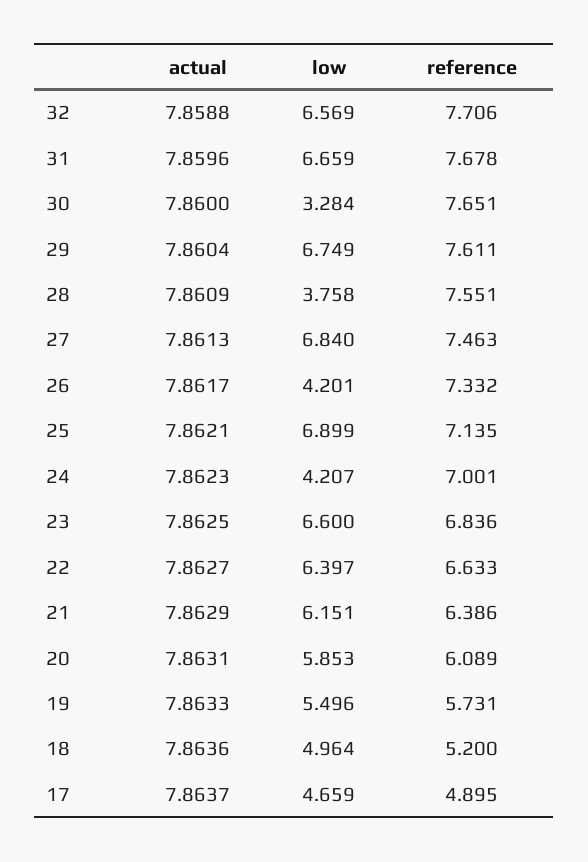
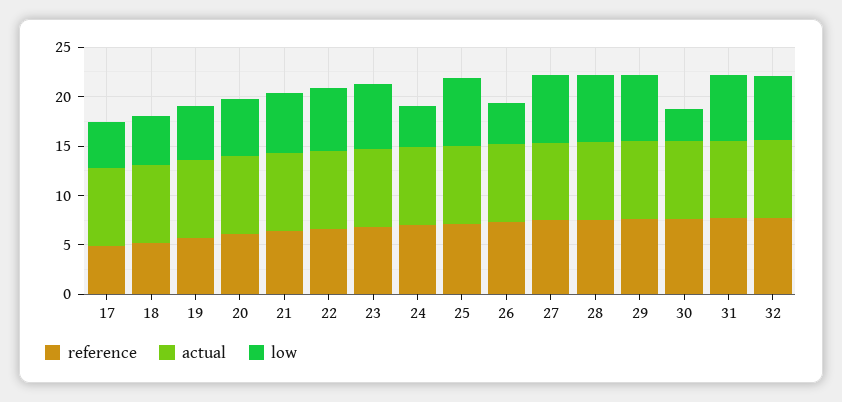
  {
    "actual": {
      "32": 7.8588,
      "31": 7.8596,
      "30": 7.86,
      "29": 7.8604,
      "28": 7.8609,
      "27": 7.8613,
      "26": 7.8617,
      "25": 7.8621,
      "24": 7.8623,
      "23": 7.8625,
      "22": 7.8627,
      "21": 7.8629,
      "20": 7.8631,
      "19": 7.8633,
      "18": 7.8636,
      "17": 7.8637
    },
    "low": {
      "32": 6.569,
      "31": 6.659,
      "30": 3.284,
      "29": 6.749,
-     "28": 3.758,
+     "28": 7,
      "27": 6.84,
      "26": 4.201,
      "25": 6.899,
      "24": 4.207,
      "23": 6.6,
      "22": 6.397,
      "21": 6.151,
      "20": 5.853,
      "19": 5.496,
      "18": 4.964,
      "17": 4.659
    },
    "reference": {
      "32": 7.706,
      "31": 7.678,
      "30": 7.651,
      "29": 7.611,
      "28": 7.551,
      "27": 7.463,
      "26": 7.332,
      "25": 7.135,
      "24": 7.001,
      "23": 6.836,
      "22": 6.633,
      "21": 6.386,
      "20": 6.089,
      "19": 5.731,
      "18": 5.2,
      "17": 4.895
    }
  }

